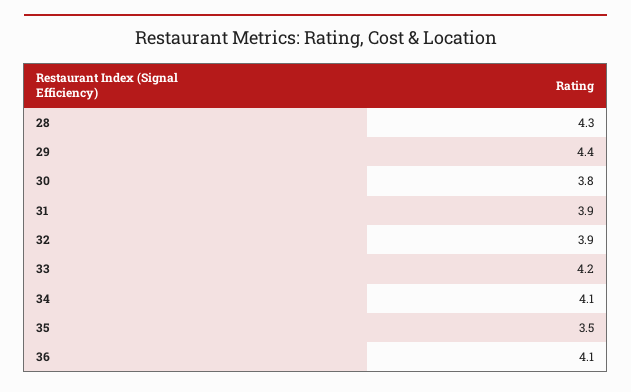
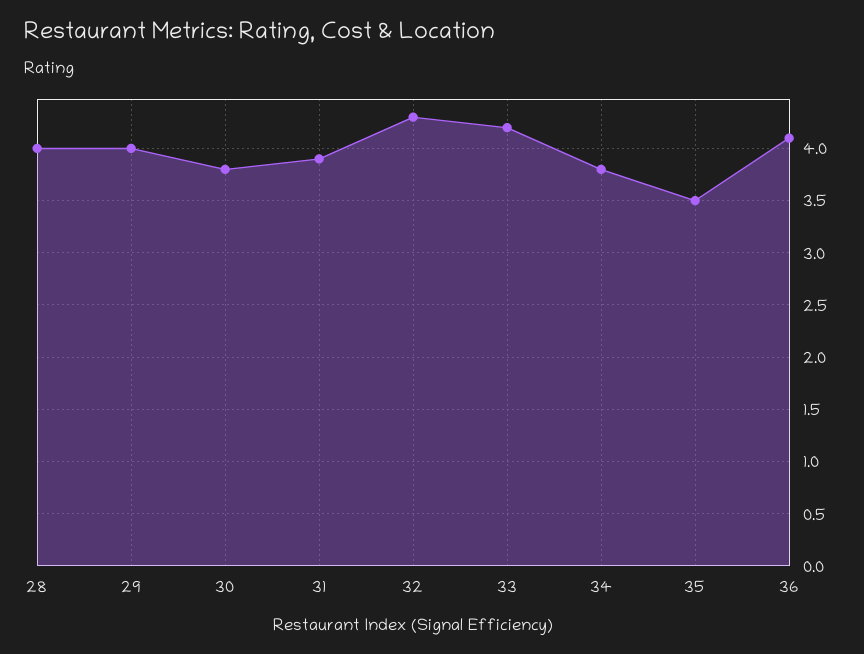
  {
-   "28": 4.3,
+   "28": 4,
-   "29": 4.4,
+   "29": 4,
    "30": 3.8,
    "31": 3.9,
-   "32": 3.9,
+   "32": 4.3,
    "33": 4.2,
-   "34": 4.1,
+   "34": 3.8,
    "35": 3.5,
    "36": 4.1
  }

